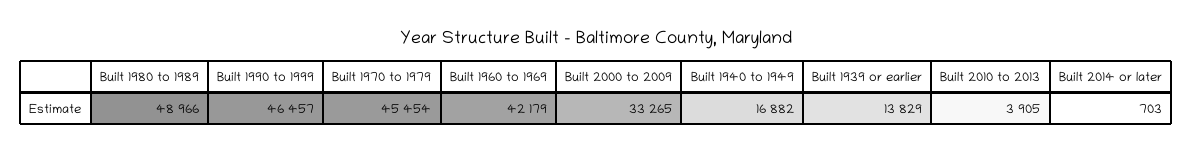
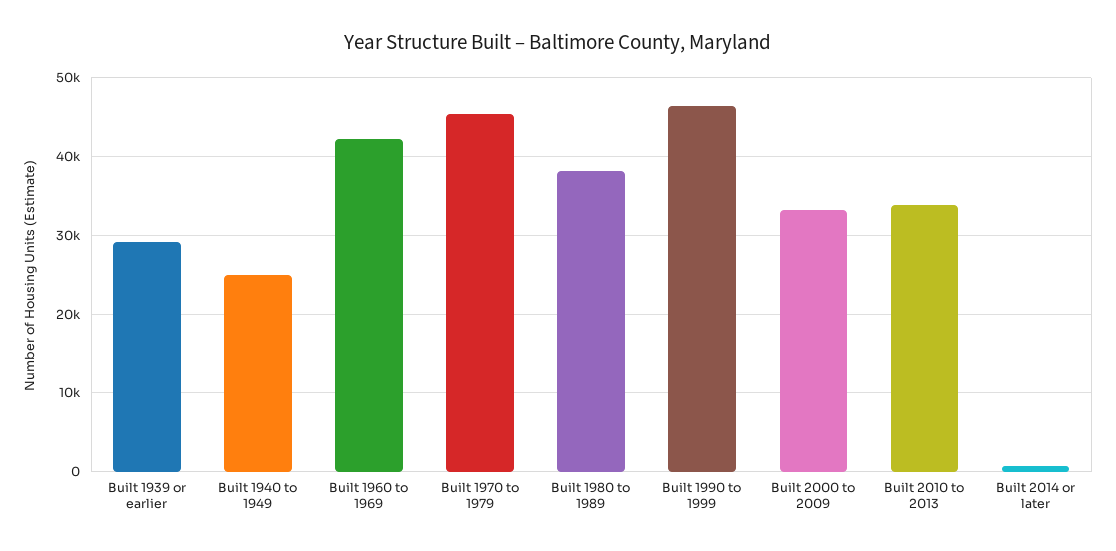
  {
-   "Built 1980 to 1989": 48966,
+   "Built 1980 to 1989": 38000,
    "Built 1990 to 1999": 46457,
    "Built 1970 to 1979": 45454,
    "Built 1960 to 1969": 42179,
    "Built 2000 to 2009": 33265,
-   "Built 1940 to 1949": 16882,
+   "Built 1940 to 1949": 25000,
-   "Built 1939 or earlier": 13829,
+   "Built 1939 or earlier": 29000,
-   "Built 2010 to 2013": 3905,
+   "Built 2010 to 2013": 34000,
    "Built 2014 or later": 703
  }

